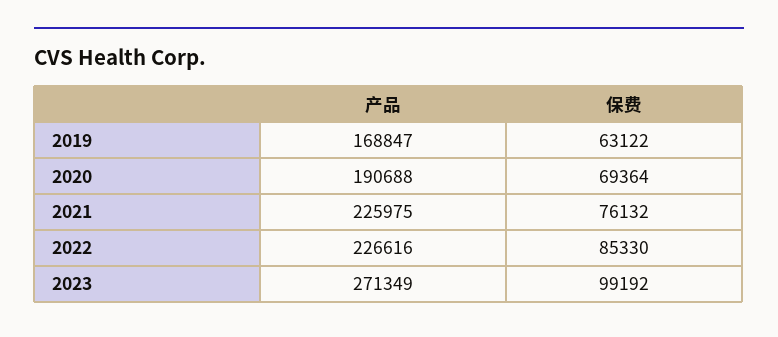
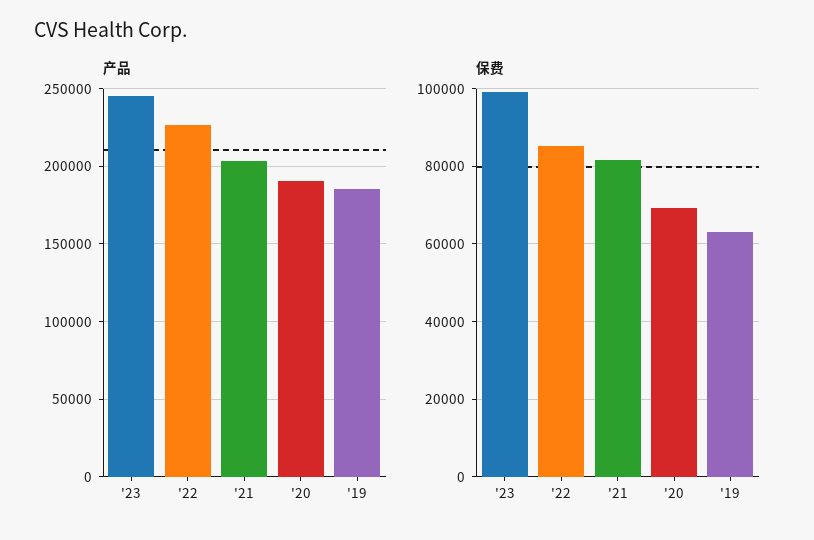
  {
    "产品": {
-     "2019": 168847,
+     "2019": 185000,
      "2020": 190688,
-     "2021": 225975,
+     "2021": 205000,
      "2022": 226616,
-     "2023": 271349
+     "2023": 245000
    },
    "保费": {
      "2019": 63122,
      "2020": 69364,
-     "2021": 76132,
+     "2021": 82000,
      "2022": 85330,
      "2023": 99192
    }
  }

